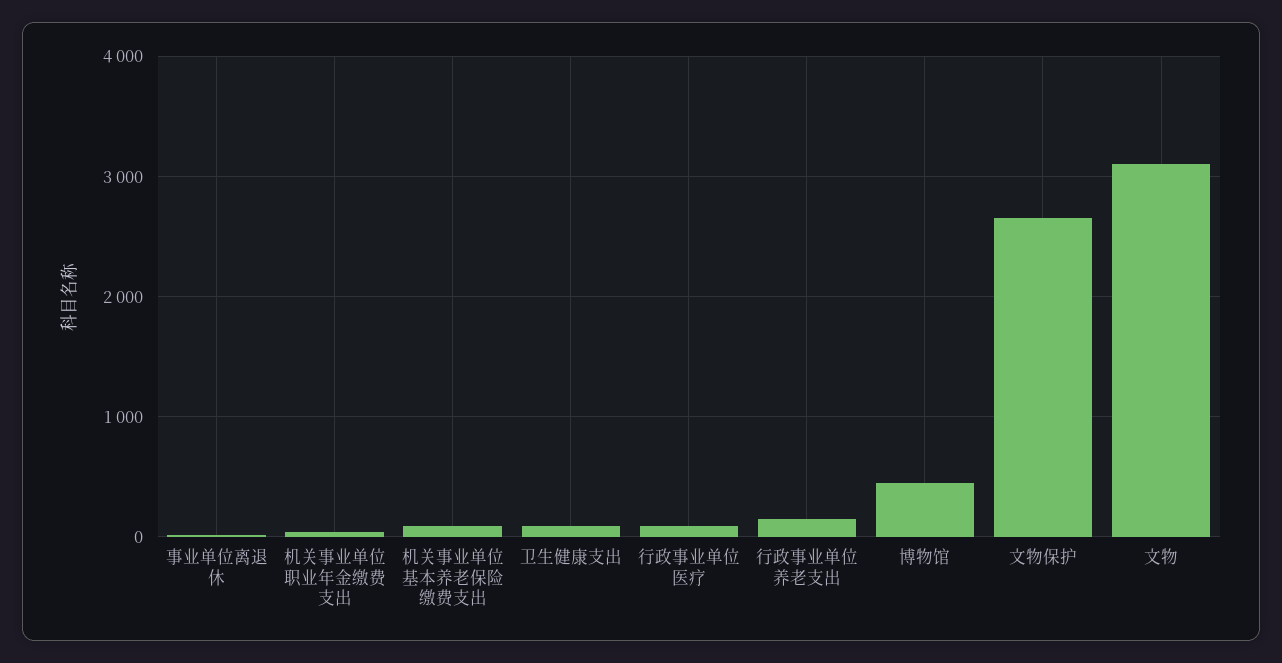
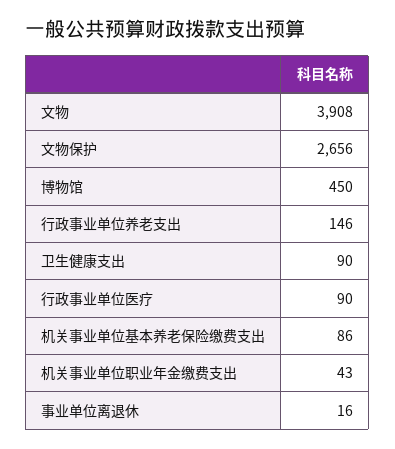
  {
    "事业单位离退休": 16,
    "机关事业单位职业年金缴费支出": 43,
    "机关事业单位基本养老保险缴费支出": 86,
    "卫生健康支出": 90,
    "行政事业单位医疗": 90,
    "行政事业单位养老支出": 146,
    "博物馆": 450,
    "文物保护": 2656,
-   "文物": 3100
+   "文物": 3908
  }

